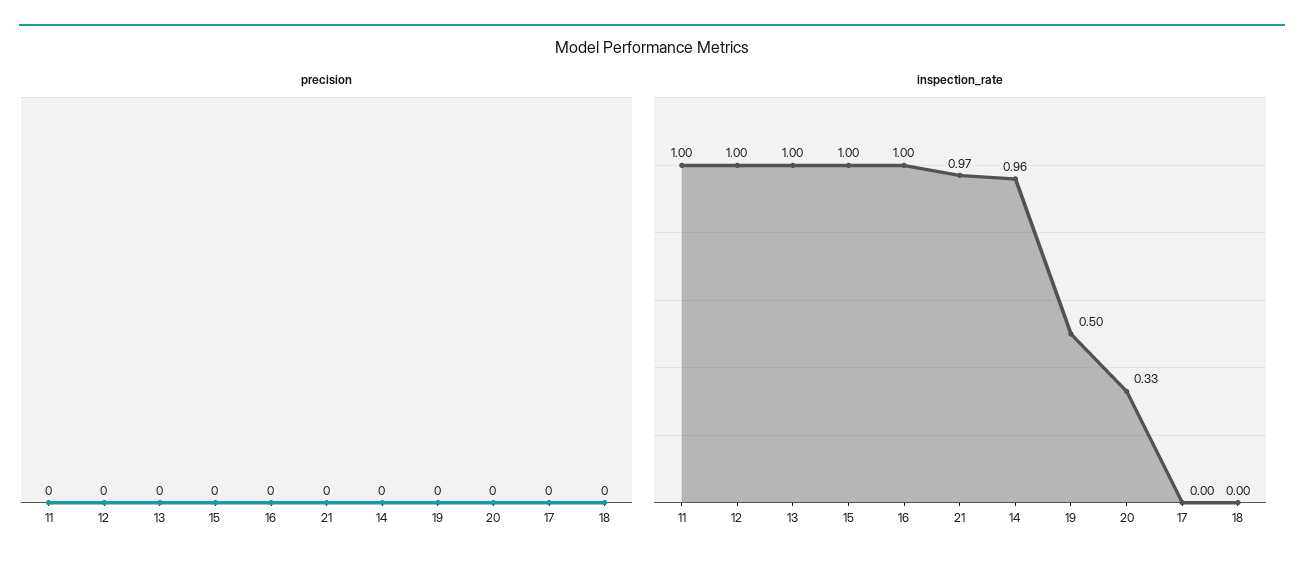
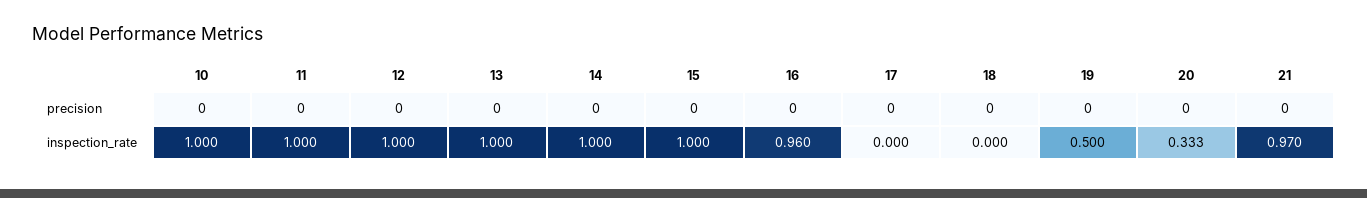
  {
    "precision": {
      "11": 0,
      "12": 0,
      "13": 0,
      "15": 0,
      "16": 0,
      "21": 0,
      "14": 0,
      "19": 0,
      "20": 0,
      "17": 0,
-     "18": 0
+     "18": 0,
+     "10": 0
    },
    "inspection_rate": {
      "11": 1,
      "12": 1,
      "13": 1,
      "15": 1,
-     "16": 1,
+     "16": 0.96,
      "21": 0.97,
-     "14": 0.96,
+     "14": 1,
      "19": 0.5,
      "20": 0.333,
      "17": 0,
-     "18": 0
+     "18": 0,
+     "10": 1
    }
  }

